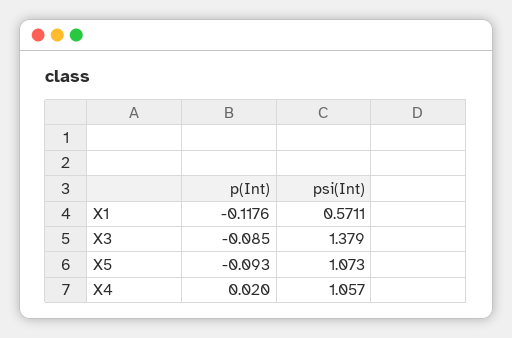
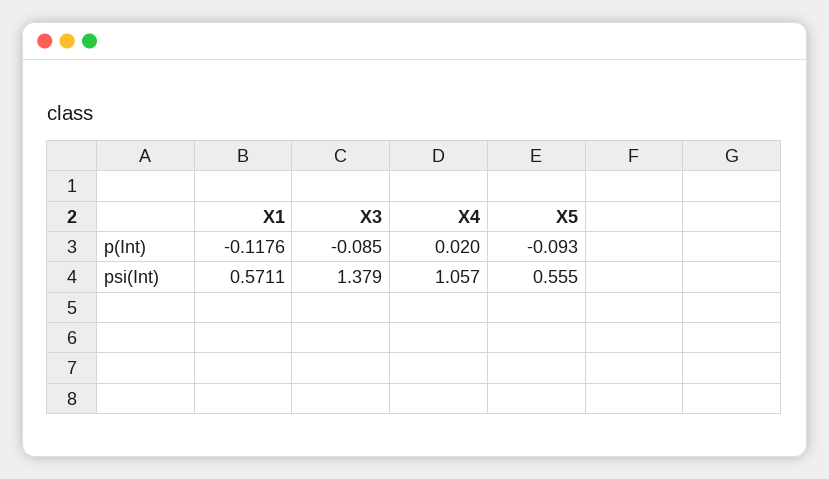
  {
    "p(Int)": {
      "X1": -0.1176,
      "X3": -0.085,
      "X5": -0.093,
      "X4": 0.02
    },
    "psi(Int)": {
      "X1": 0.5711,
      "X3": 1.379,
-     "X5": 1.073,
+     "X5": 0.555,
      "X4": 1.057
    }
  }

